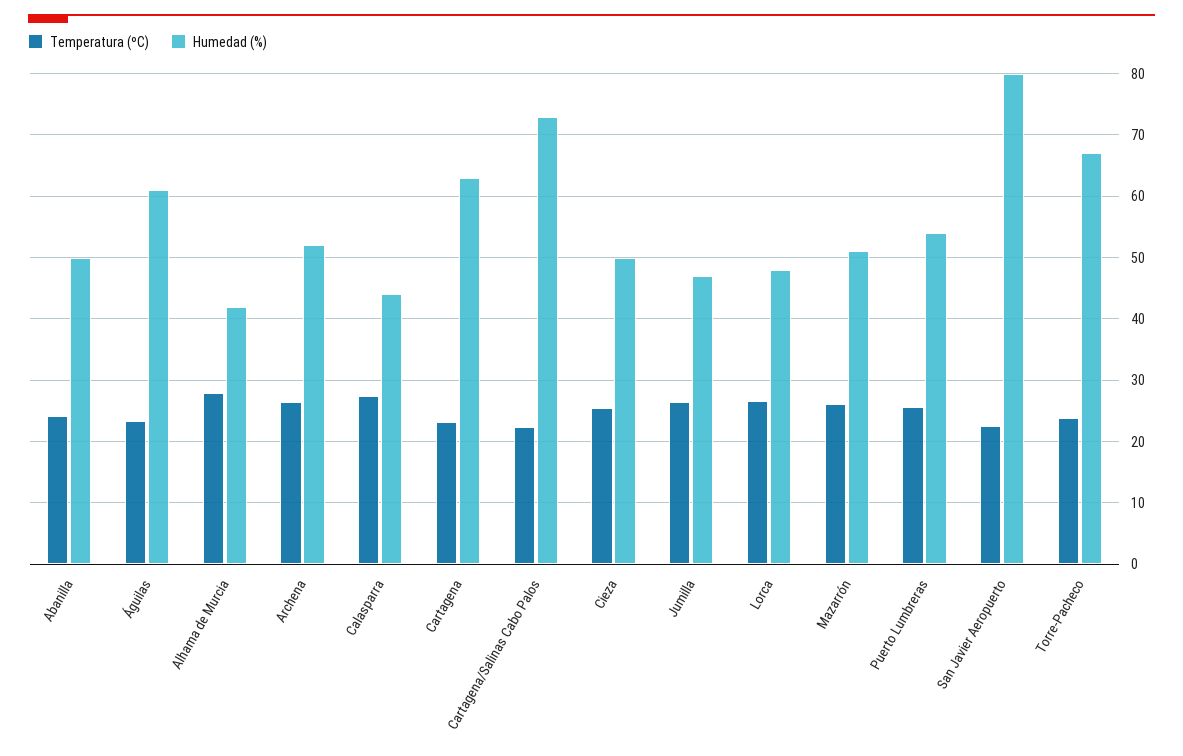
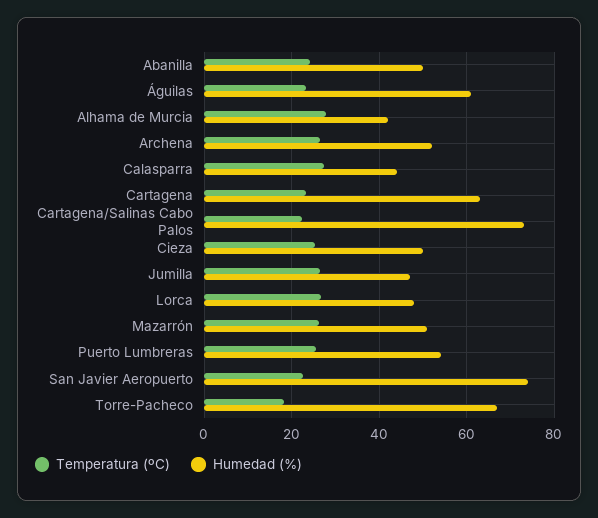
  {
    "Temperatura (ºC)": {
      "Abanilla": 24,
      "Águilas": 23,
      "Alhama de Murcia": 28,
      "Archena": 26,
      "Calasparra": 27,
      "Cartagena": 23,
      "Cartagena/Salinas Cabo Palos": 22,
      "Cieza": 25,
      "Jumilla": 27,
      "Lorca": 27,
      "Mazarrón": 26,
      "Puerto Lumbreras": 26,
      "San Javier Aeropuerto": 23,
-     "Torre-Pacheco": 24
+     "Torre-Pacheco": 18
    },
    "Humedad (%)": {
      "Abanilla": 50,
      "Águilas": 61,
      "Alhama de Murcia": 42,
      "Archena": 52,
      "Calasparra": 44,
      "Cartagena": 63,
      "Cartagena/Salinas Cabo Palos": 73,
      "Cieza": 50,
      "Jumilla": 47,
      "Lorca": 48,
      "Mazarrón": 51,
      "Puerto Lumbreras": 54,
-     "San Javier Aeropuerto": 80,
+     "San Javier Aeropuerto": 74,
      "Torre-Pacheco": 67
    }
  }

